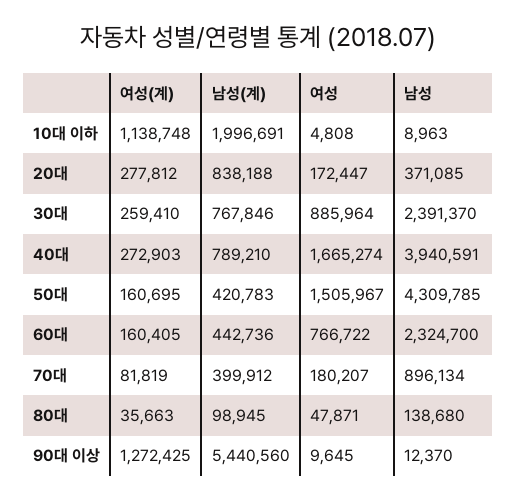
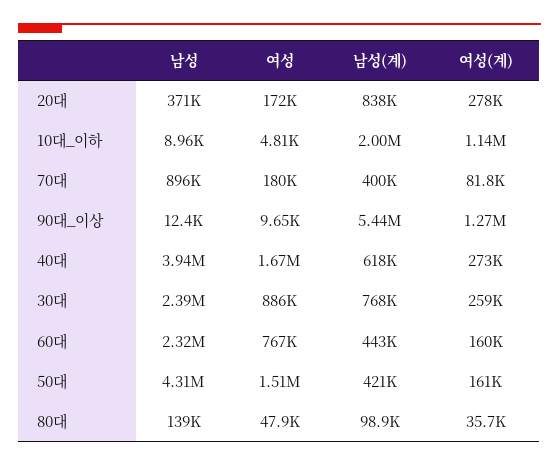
  {
    "여성(계)": {
      "10대 이하": 1138748,
      "20대": 277812,
      "30대": 259410,
      "40대": 272903,
      "50대": 160695,
      "60대": 160405,
      "70대": 81819,
      "80대": 35663,
      "90대 이상": 1272425
    },
    "남성(계)": {
      "10대 이하": 1996691,
      "20대": 838188,
      "30대": 767846,
-     "40대": 789210,
+     "40대": 618000,
      "50대": 420783,
      "60대": 442736,
      "70대": 399912,
      "80대": 98945,
      "90대 이상": 5440560
    },
    "여성": {
      "10대 이하": 4808,
      "20대": 172447,
      "30대": 885964,
      "40대": 1665274,
      "50대": 1505967,
      "60대": 766722,
      "70대": 180207,
      "80대": 47871,
      "90대 이상": 9645
    },
    "남성": {
      "10대 이하": 8963,
      "20대": 371085,
      "30대": 2391370,
      "40대": 3940591,
      "50대": 4309785,
      "60대": 2324700,
      "70대": 896134,
      "80대": 138680,
      "90대 이상": 12370
    }
  }

